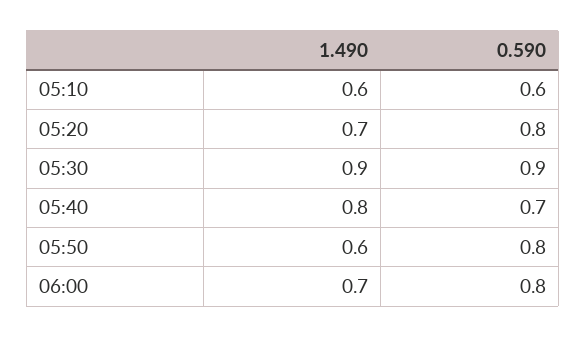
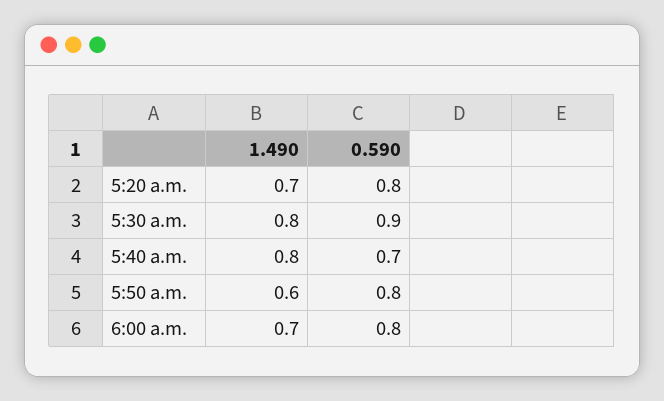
  {
    "1.490": {
-     "05:10": 0.6,
      "05:20": 0.7,
-     "05:30": 0.9,
+     "05:30": 0.8,
      "05:40": 0.8,
      "05:50": 0.6,
      "06:00": 0.7
    },
    "0.590": {
-     "05:10": 0.6,
      "05:20": 0.8,
      "05:30": 0.9,
      "05:40": 0.7,
      "05:50": 0.8,
      "06:00": 0.8
    }
  }

